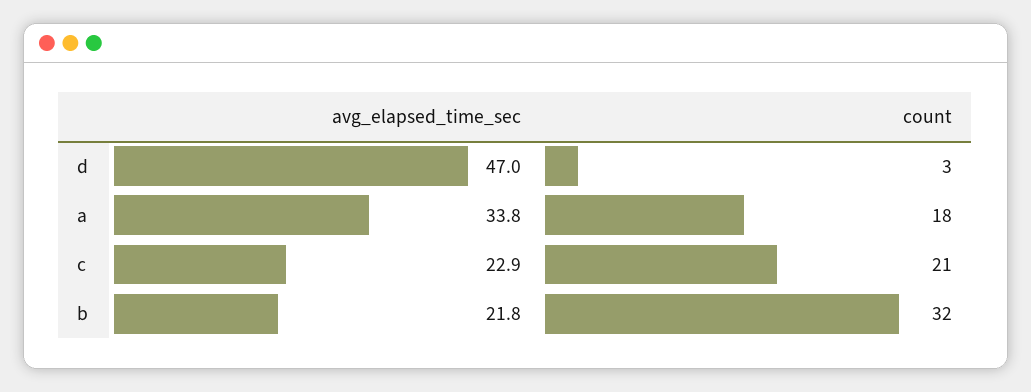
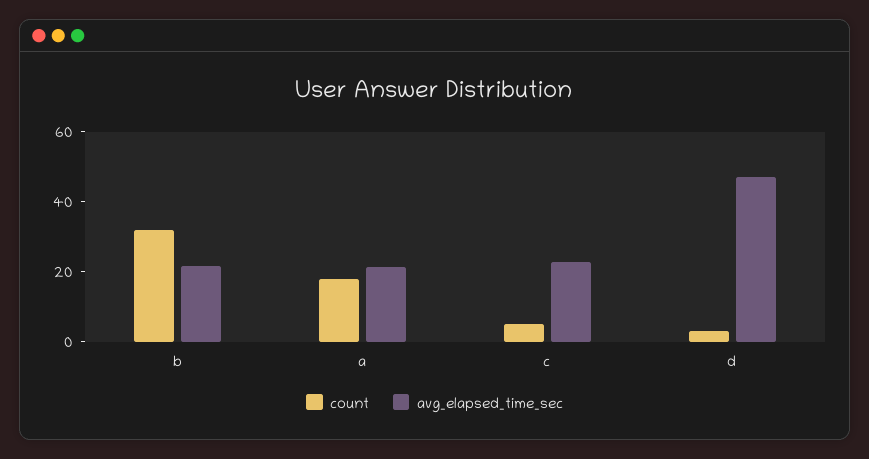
  {
    "avg_elapsed_time_sec": {
      "d": 47,
-     "a": 33.8,
+     "a": 20,
      "c": 22.9,
      "b": 21.8
    },
    "count": {
      "d": 3,
      "a": 18,
-     "c": 21,
+     "c": 5,
      "b": 32
    }
  }

